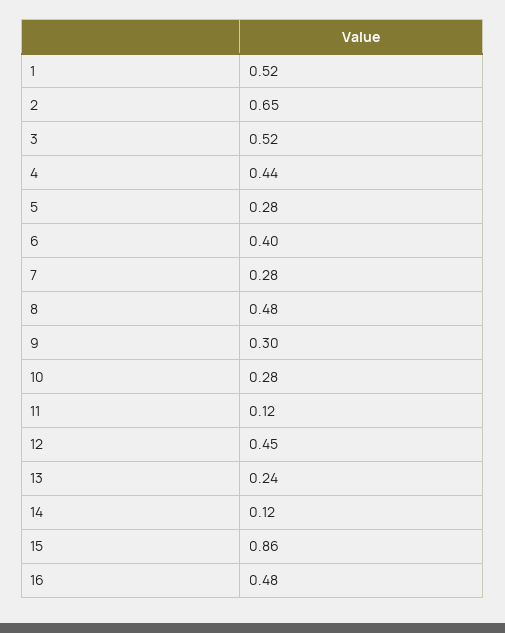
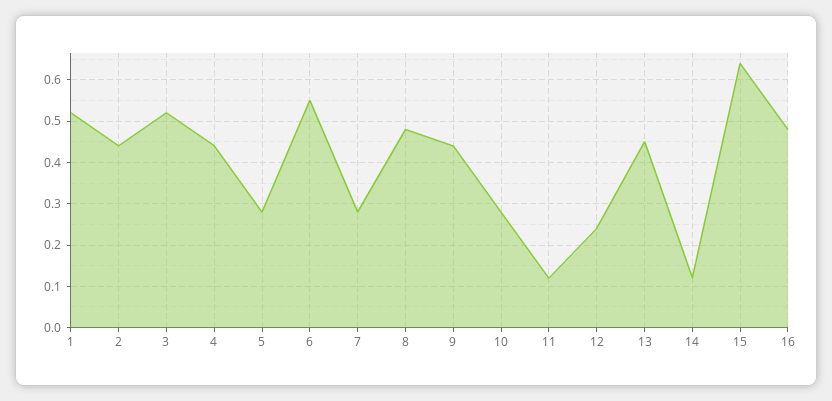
  {
    "1": 0.52,
-   "2": 0.65,
+   "2": 0.45,
    "3": 0.52,
    "4": 0.44,
    "5": 0.28,
-   "6": 0.4,
+   "6": 0.55,
    "7": 0.28,
    "8": 0.48,
-   "9": 0.3,
+   "9": 0.45,
    "10": 0.28,
    "11": 0.12,
-   "12": 0.45,
+   "12": 0.25,
-   "13": 0.24,
+   "13": 0.45,
    "14": 0.12,
-   "15": 0.86,
+   "15": 0.65,
    "16": 0.48
  }

